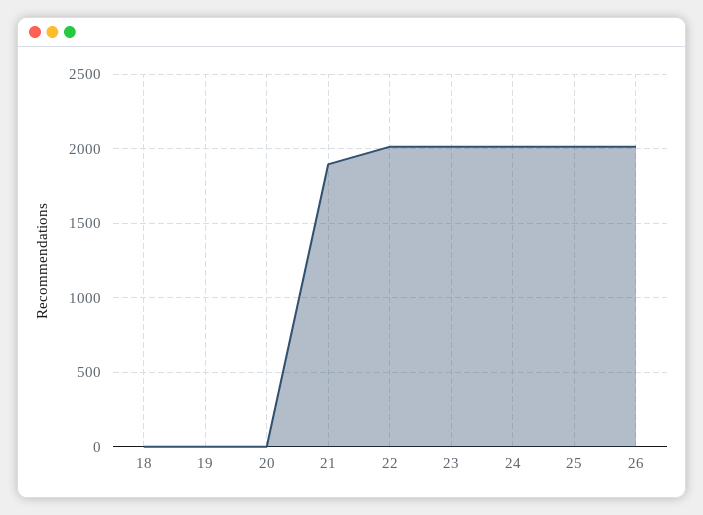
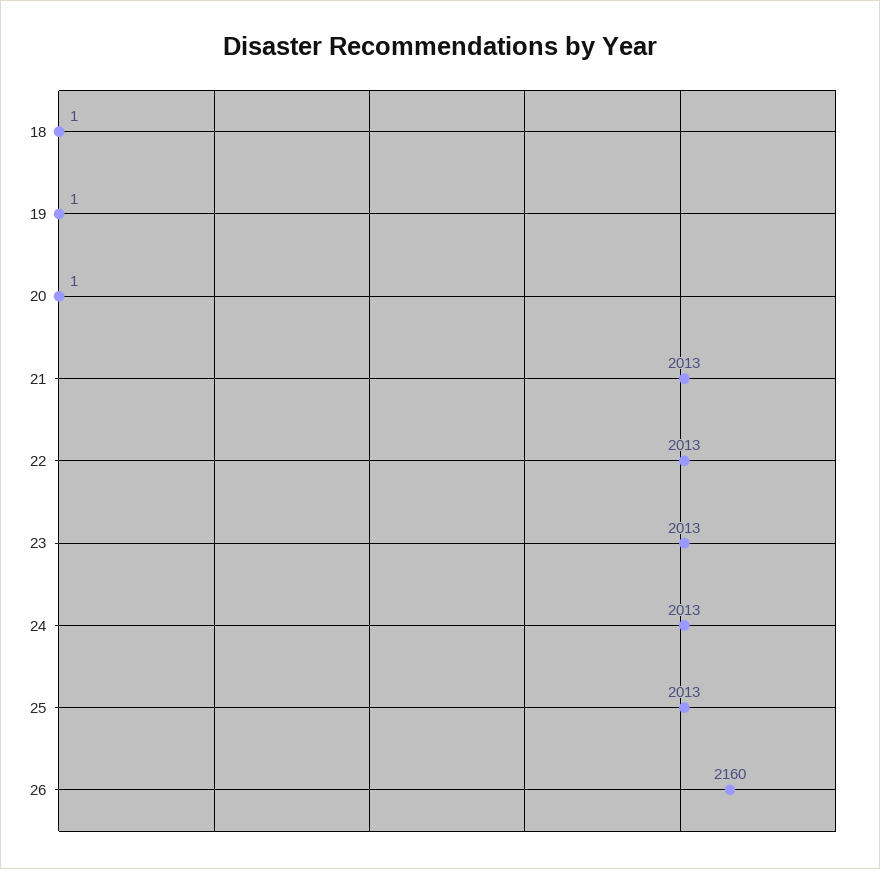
  {
    "18": 1,
    "19": 1,
    "20": 1,
-   "21": 1900,
+   "21": 2013,
    "22": 2013,
    "23": 2013,
    "24": 2013,
    "25": 2013,
-   "26": 2000
+   "26": 2160
  }

